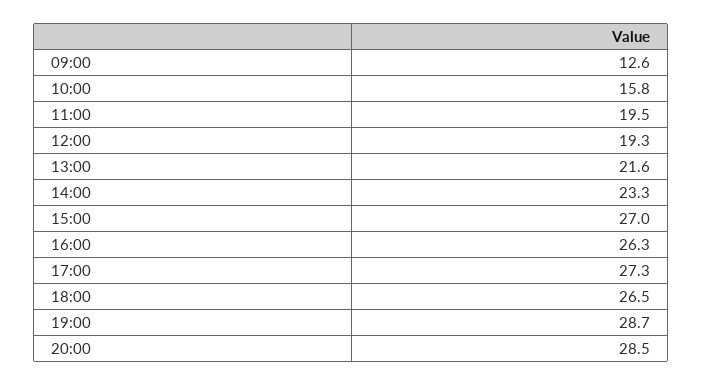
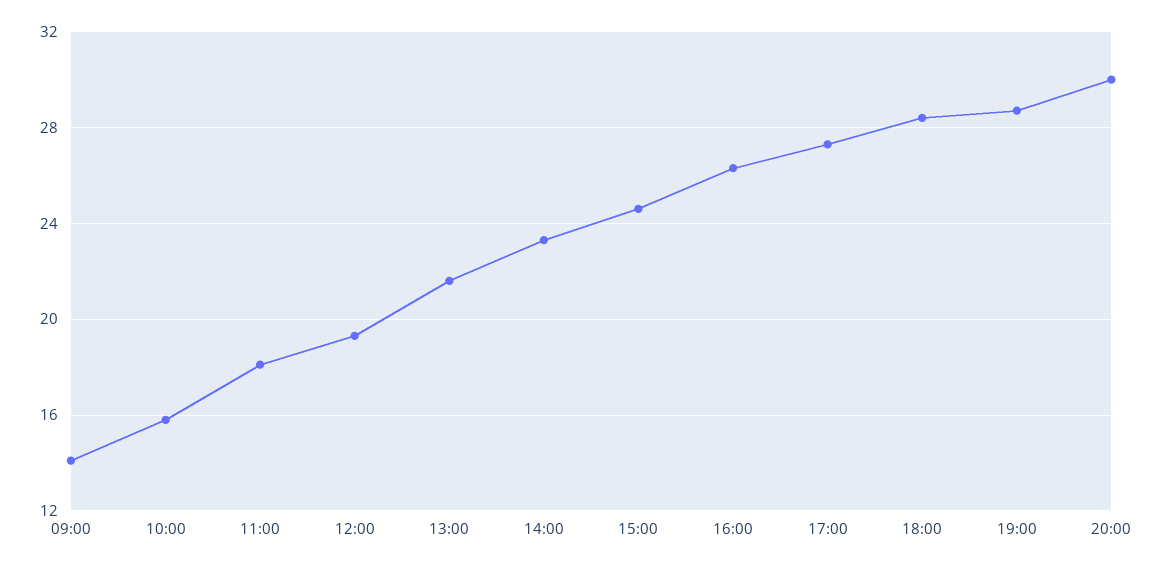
  {
-   "09:00": 12.6,
+   "09:00": 14,
    "10:00": 15.8,
-   "11:00": 19.5,
+   "11:00": 18,
    "12:00": 19.3,
    "13:00": 21.6,
    "14:00": 23.3,
-   "15:00": 27,
+   "15:00": 24.5,
    "16:00": 26.3,
    "17:00": 27.3,
-   "18:00": 26.5,
+   "18:00": 28.5,
    "19:00": 28.7,
-   "20:00": 28.5
+   "20:00": 30
  }

